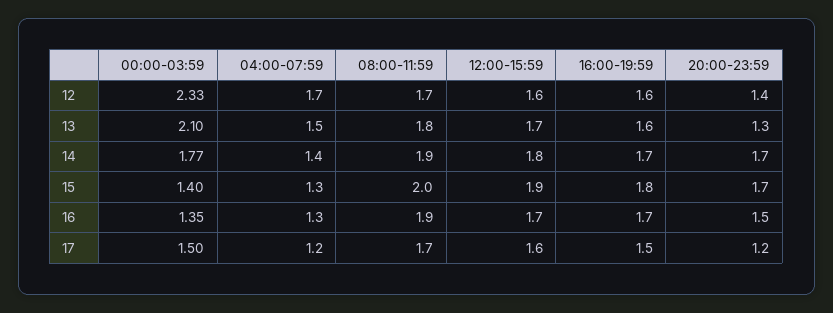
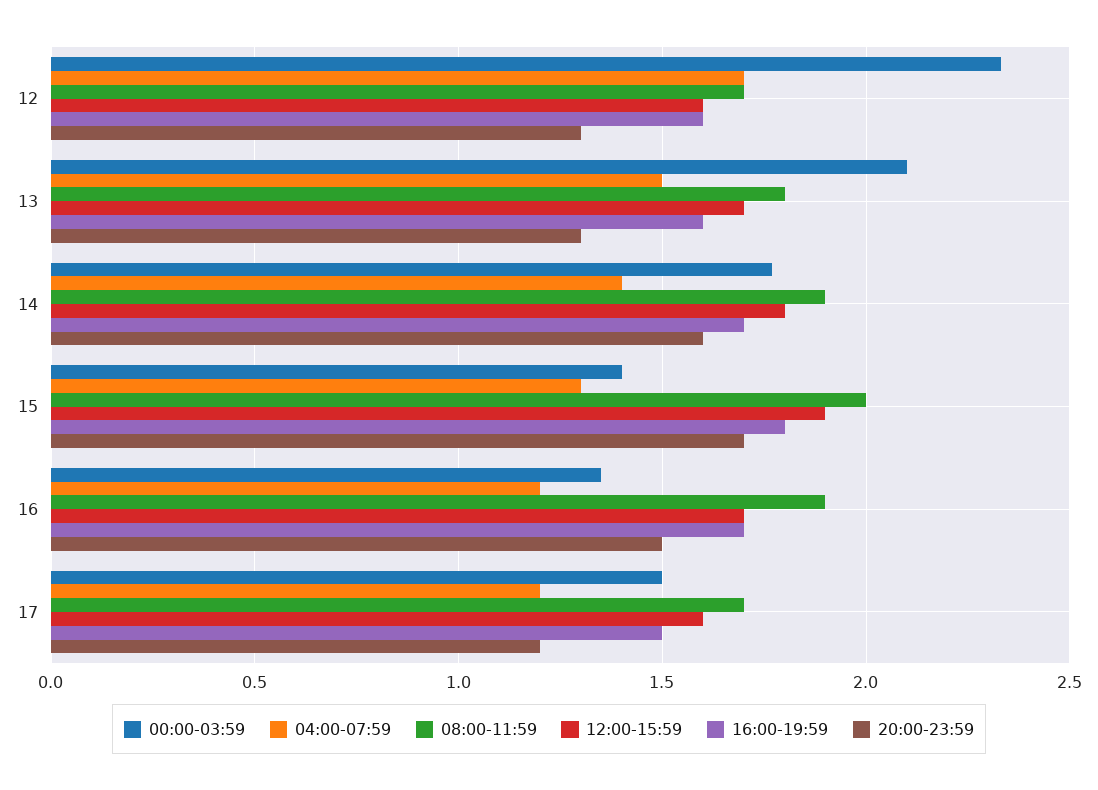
  {
    "00:00-03:59": {
      "12": 2.33,
      "13": 2.1,
      "14": 1.77,
      "15": 1.4,
      "16": 1.35,
      "17": 1.5
    },
    "04:00-07:59": {
      "12": 1.7,
      "13": 1.5,
      "14": 1.4,
      "15": 1.3,
-     "16": 1.3,
+     "16": 1.2,
      "17": 1.2
    },
    "08:00-11:59": {
      "12": 1.7,
      "13": 1.8,
      "14": 1.9,
      "15": 2,
      "16": 1.9,
      "17": 1.7
    },
    "12:00-15:59": {
      "12": 1.6,
      "13": 1.7,
      "14": 1.8,
      "15": 1.9,
      "16": 1.7,
      "17": 1.6
    },
    "16:00-19:59": {
      "12": 1.6,
      "13": 1.6,
      "14": 1.7,
      "15": 1.8,
      "16": 1.7,
      "17": 1.5
    },
    "20:00-23:59": {
-     "12": 1.4,
+     "12": 1.3,
      "13": 1.3,
-     "14": 1.7,
+     "14": 1.6,
      "15": 1.7,
      "16": 1.5,
      "17": 1.2
    }
  }

